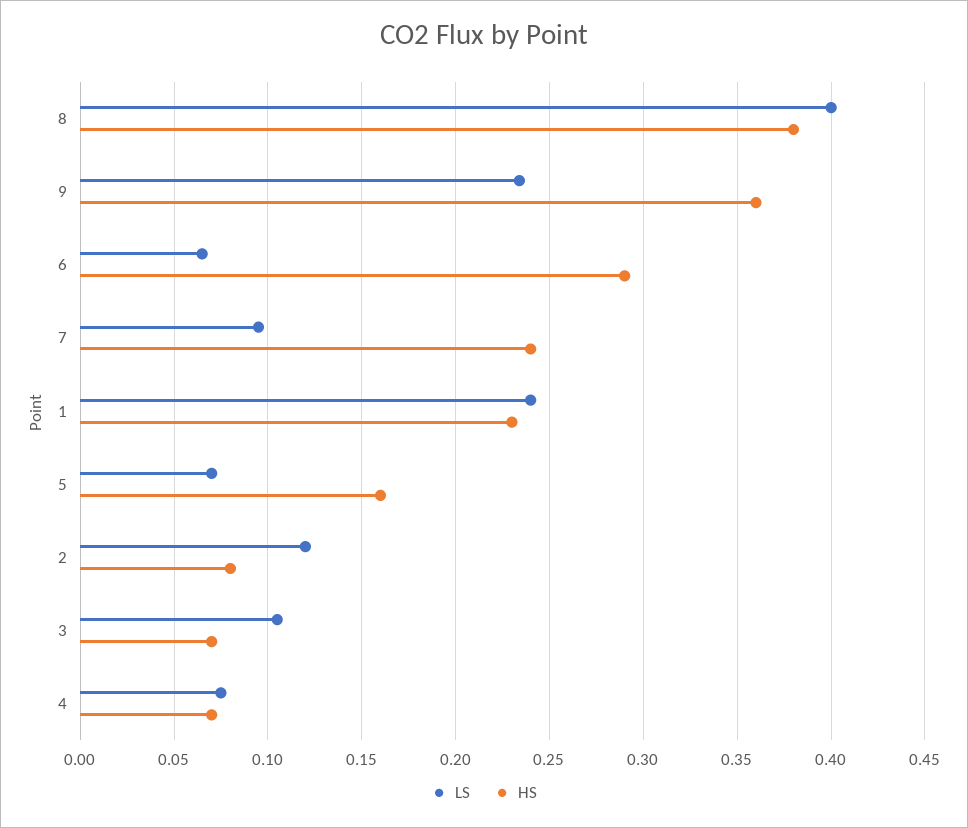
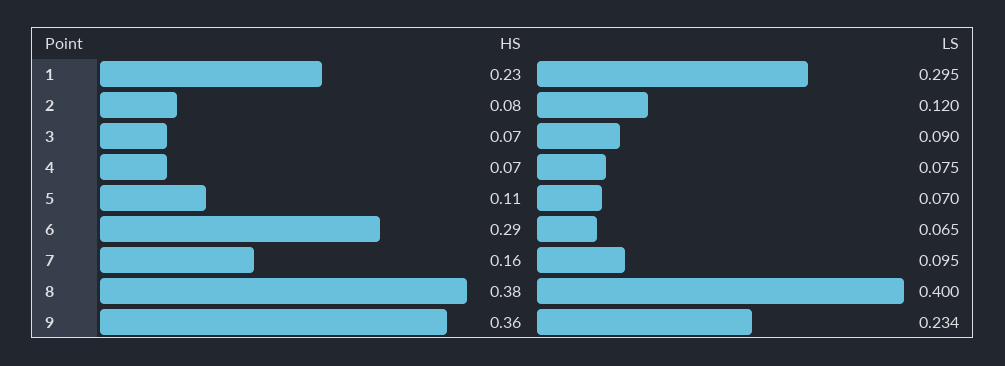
  {
    "LS": {
      "8": 0.4,
      "9": 0.234,
      "6": 0.065,
      "7": 0.095,
-     "1": 0.24,
+     "1": 0.295,
      "5": 0.07,
      "2": 0.12,
-     "3": 0.105,
+     "3": 0.09,
      "4": 0.075
    },
    "HS": {
      "8": 0.38,
      "9": 0.36,
      "6": 0.29,
-     "7": 0.24,
+     "7": 0.16,
      "1": 0.23,
-     "5": 0.16,
+     "5": 0.11,
      "2": 0.08,
      "3": 0.07,
      "4": 0.07
    }
  }

